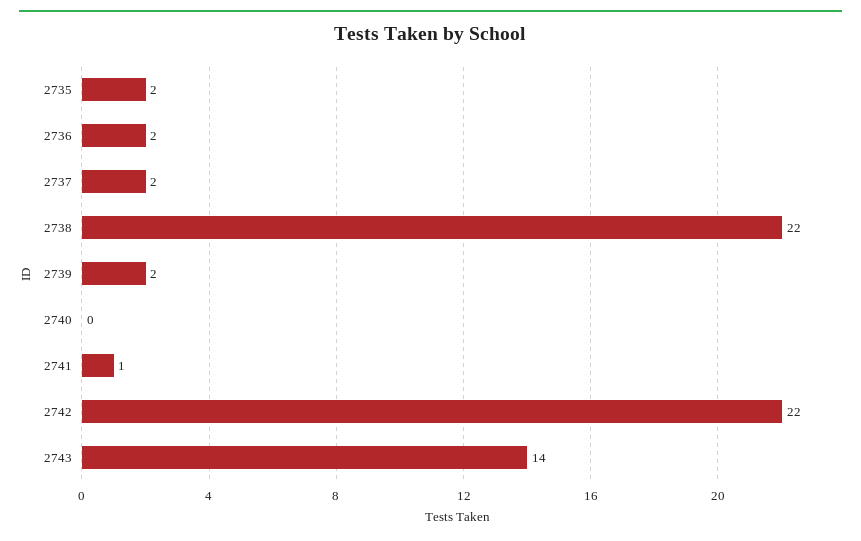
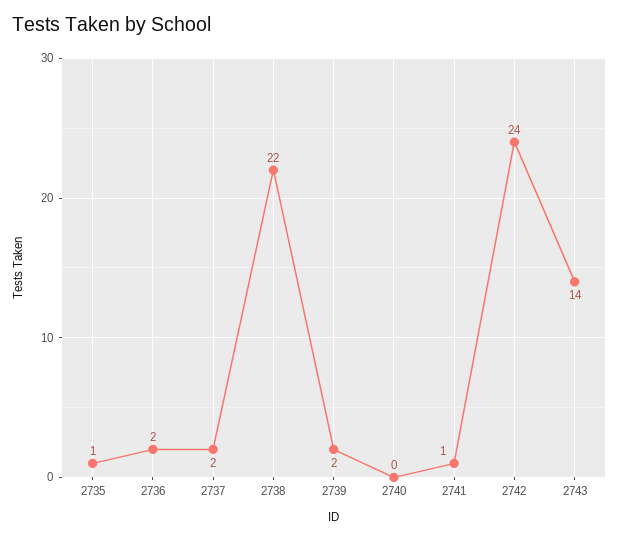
  {
-   "2735": 2,
+   "2735": 1,
    "2736": 2,
    "2737": 2,
    "2738": 22,
    "2739": 2,
    "2740": 0,
    "2741": 1,
-   "2742": 22,
+   "2742": 24,
    "2743": 14
  }

